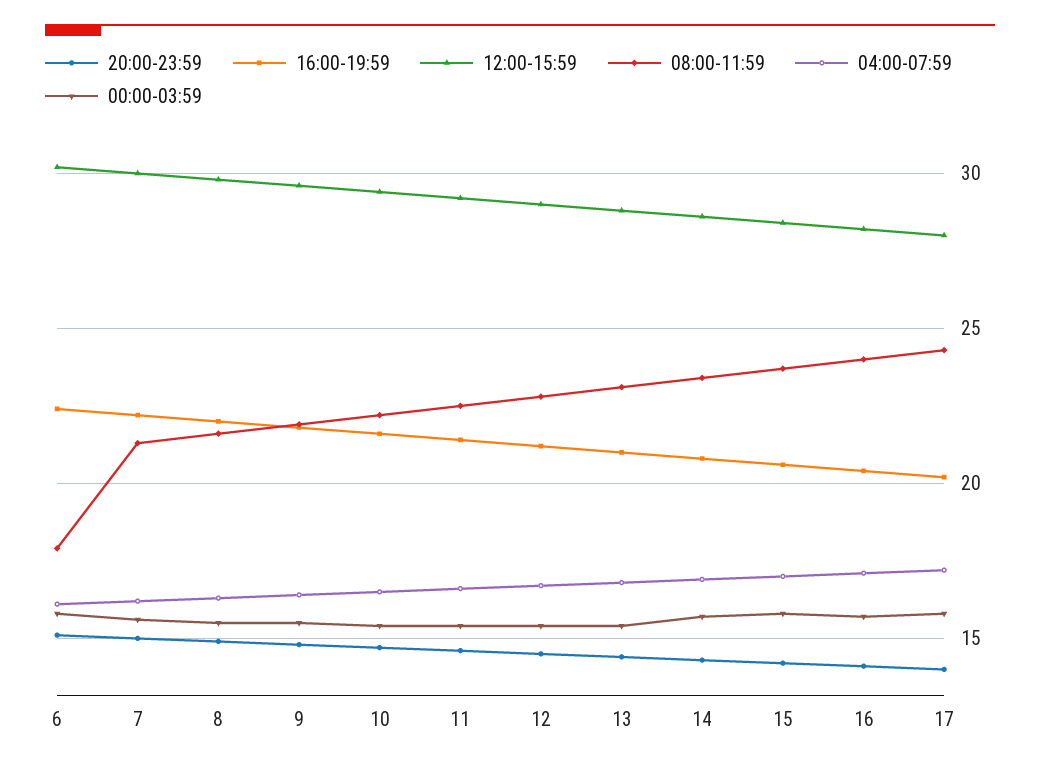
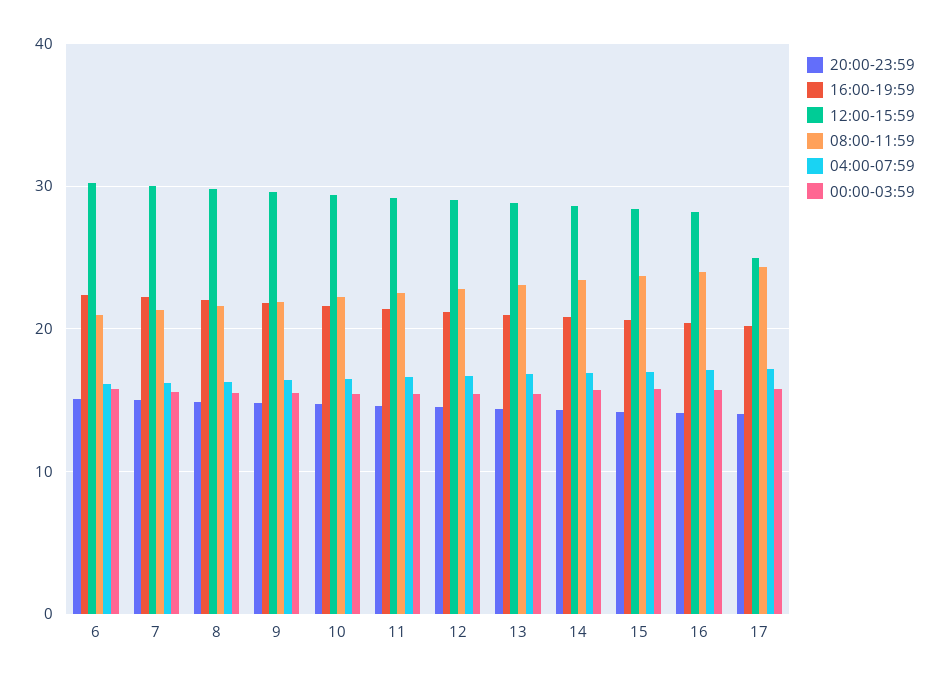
  {
    "20:00-23:59": {
      "6": 15,
      "7": 15,
      "8": 15,
      "9": 15,
      "10": 14.5,
      "11": 14.5,
      "12": 14.5,
      "13": 14.5,
      "14": 14.5,
      "15": 14,
      "16": 14,
      "17": 14
    },
    "16:00-19:59": {
      "6": 22.5,
      "7": 22,
      "8": 22,
      "9": 22,
      "10": 21.5,
      "11": 21.5,
      "12": 21,
      "13": 21,
      "14": 21,
      "15": 20.5,
      "16": 20.5,
      "17": 20
    },
    "12:00-15:59": {
      "6": 30,
      "7": 30,
      "8": 30,
      "9": 29.5,
      "10": 29.5,
      "11": 29,
      "12": 29,
      "13": 29,
      "14": 28.5,
      "15": 28.5,
      "16": 28,
-     "17": 28
+     "17": 25
    },
    "08:00-11:59": {
-     "6": 18,
+     "6": 21,
      "7": 21.5,
      "8": 21.5,
      "9": 22,
      "10": 22,
      "11": 22.5,
      "12": 23,
      "13": 23,
      "14": 23.5,
      "15": 23.5,
      "16": 24,
      "17": 24.5
    },
    "04:00-07:59": {
      "6": 16,
      "7": 16,
      "8": 16.5,
      "9": 16.5,
      "10": 16.5,
      "11": 16.5,
      "12": 16.5,
      "13": 17,
      "14": 17,
      "15": 17,
      "16": 17,
      "17": 17
    },
    "00:00-03:59": {
      "6": 16,
      "7": 15.5,
      "8": 15.5,
      "9": 15.5,
      "10": 15.5,
      "11": 15.5,
      "12": 15.5,
      "13": 15.5,
      "14": 15.5,
      "15": 16,
      "16": 15.5,
      "17": 16
    }
  }

